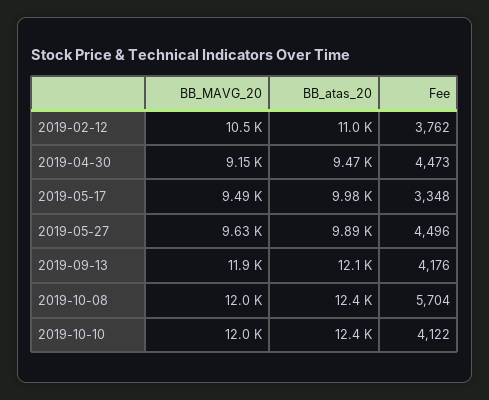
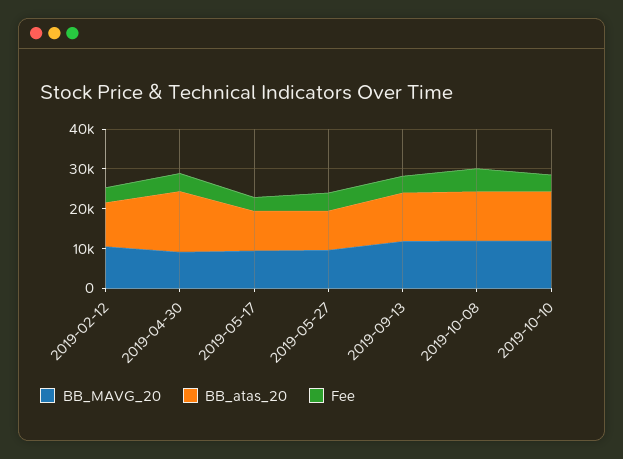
  {
    "BB_MAVG_20": {
      "2019-02-12": 10500,
      "2019-04-30": 9150,
      "2019-05-17": 9490,
      "2019-05-27": 9630,
      "2019-09-13": 11900,
      "2019-10-08": 12000,
      "2019-10-10": 12000
    },
    "BB_atas_20": {
      "2019-02-12": 11000,
-     "2019-04-30": 9470,
+     "2019-04-30": 15000,
      "2019-05-17": 9980,
      "2019-05-27": 9890,
      "2019-09-13": 12100,
      "2019-10-08": 12400,
      "2019-10-10": 12400
    },
    "Fee": {
      "2019-02-12": 3762,
      "2019-04-30": 4473,
      "2019-05-17": 3348,
      "2019-05-27": 4496,
      "2019-09-13": 4176,
      "2019-10-08": 5704,
      "2019-10-10": 4122
    }
  }

